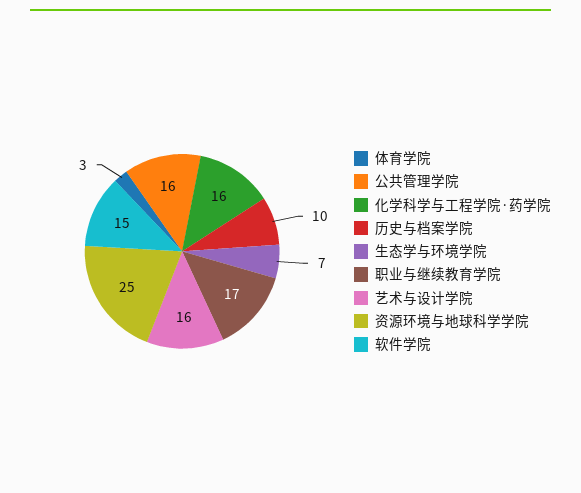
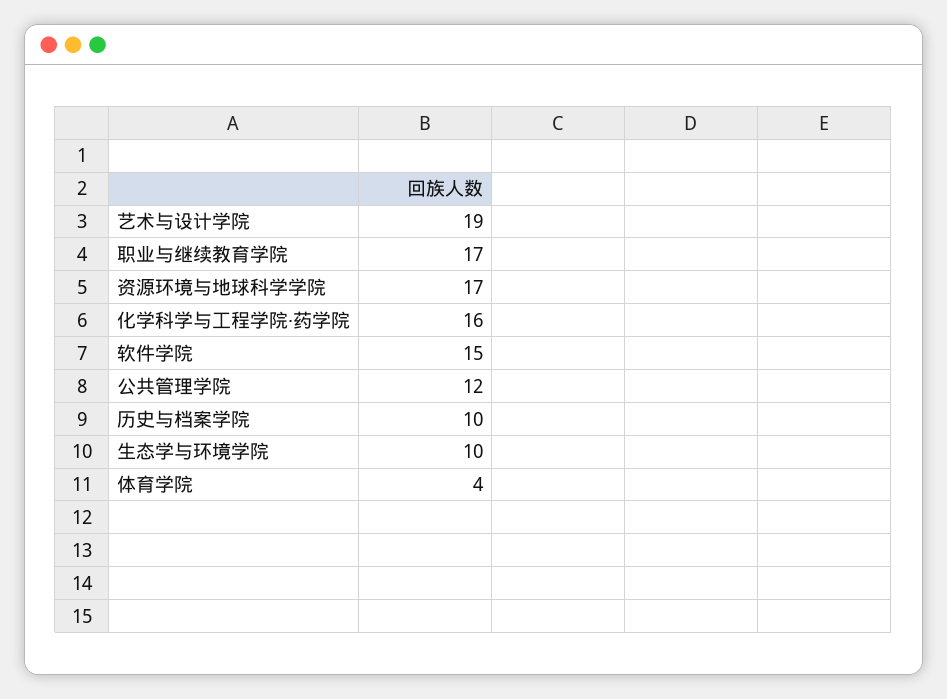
  {
-   "体育学院": 3,
+   "体育学院": 4,
-   "公共管理学院": 16,
+   "公共管理学院": 12,
    "化学科学与工程学院·药学院": 16,
    "历史与档案学院": 10,
-   "生态学与环境学院": 7,
+   "生态学与环境学院": 10,
    "职业与继续教育学院": 17,
-   "艺术与设计学院": 16,
+   "艺术与设计学院": 19,
-   "资源环境与地球科学学院": 25,
+   "资源环境与地球科学学院": 17,
    "软件学院": 15
  }

